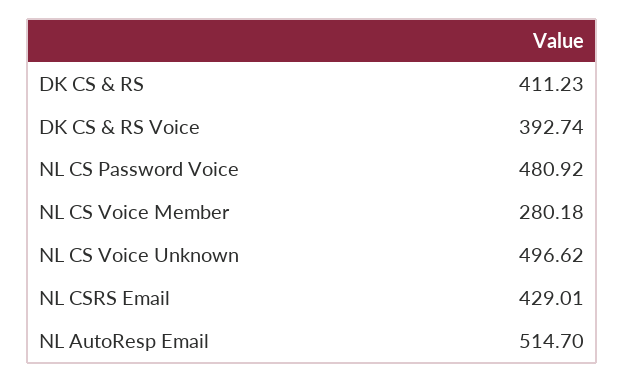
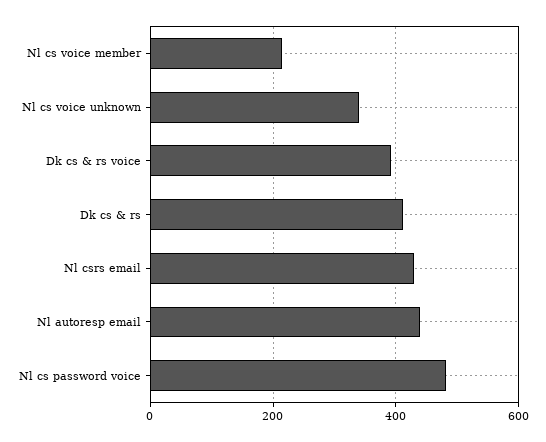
  {
    "DK CS & RS": 411.23,
    "DK CS & RS Voice": 392.74,
    "NL CS Password Voice": 480.92,
-   "NL CS Voice Member": 280.18,
+   "NL CS Voice Member": 220,
-   "NL CS Voice Unknown": 496.62,
+   "NL CS Voice Unknown": 340,
    "NL CSRS Email": 429.01,
-   "NL AutoResp Email": 514.7
+   "NL AutoResp Email": 440
  }

